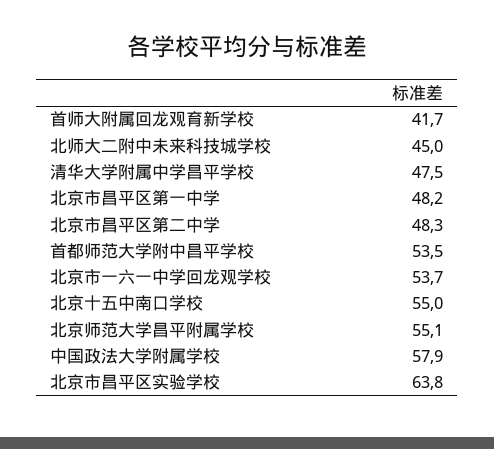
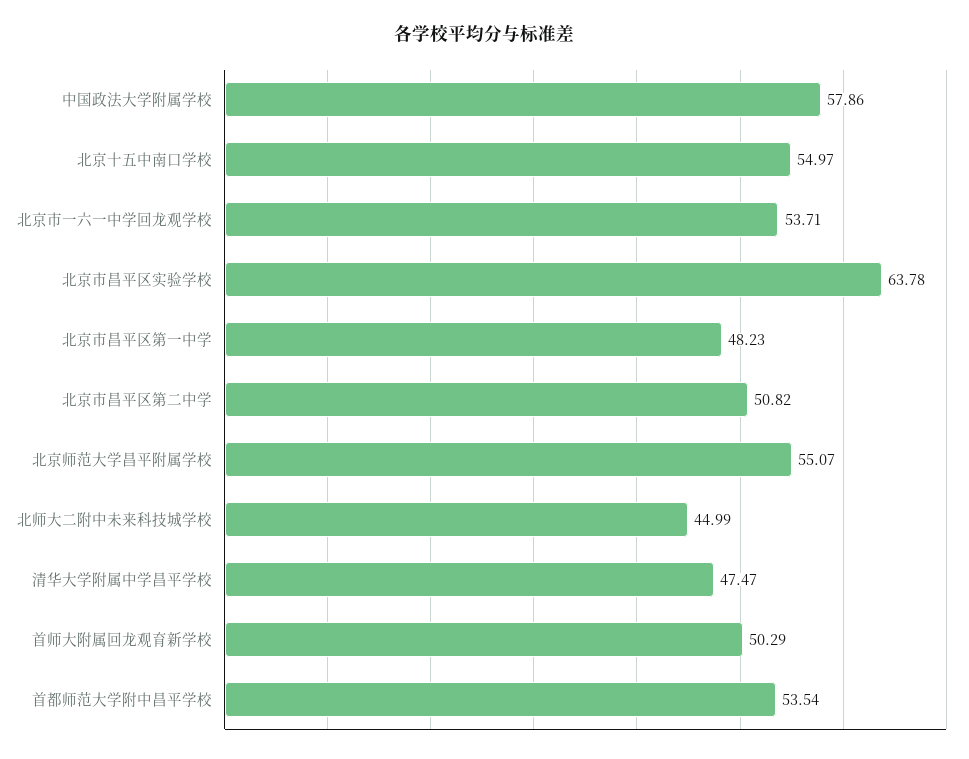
  {
-   "首师大附属回龙观育新学校": 41.7,
+   "首师大附属回龙观育新学校": 50.29,
    "北师大二附中未来科技城学校": 44.99,
    "清华大学附属中学昌平学校": 47.47,
    "北京市昌平区第一中学": 48.23,
-   "北京市昌平区第二中学": 48.3,
+   "北京市昌平区第二中学": 50.82,
    "首都师范大学附中昌平学校": 53.54,
    "北京市一六一中学回龙观学校": 53.71,
    "北京十五中南口学校": 54.97,
    "北京师范大学昌平附属学校": 55.07,
    "中国政法大学附属学校": 57.86,
    "北京市昌平区实验学校": 63.78
  }

